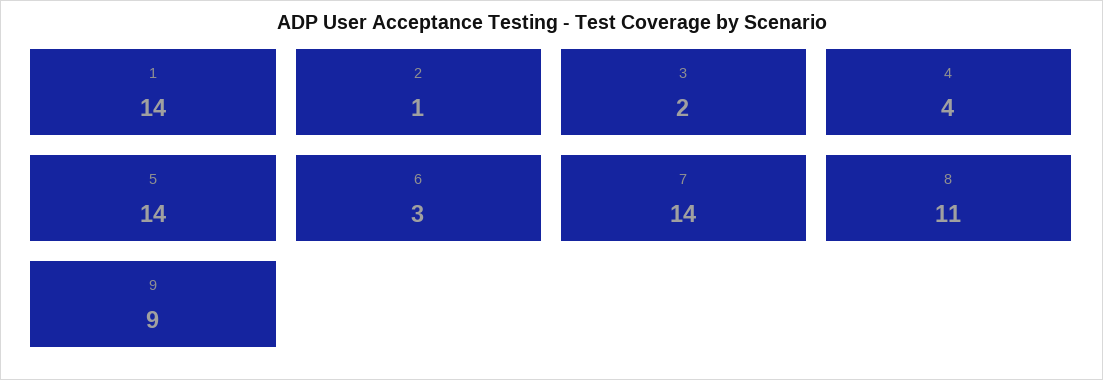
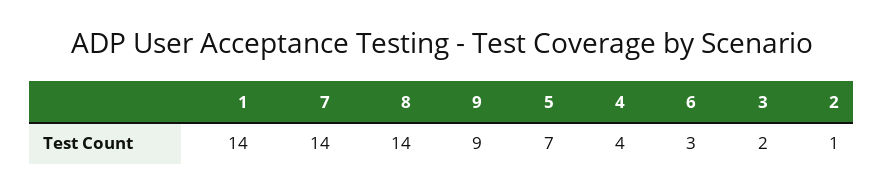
  {
    "1": 14,
    "2": 1,
    "3": 2,
    "4": 4,
-   "5": 14,
+   "5": 7,
    "6": 3,
    "7": 14,
-   "8": 11,
+   "8": 14,
    "9": 9
  }

